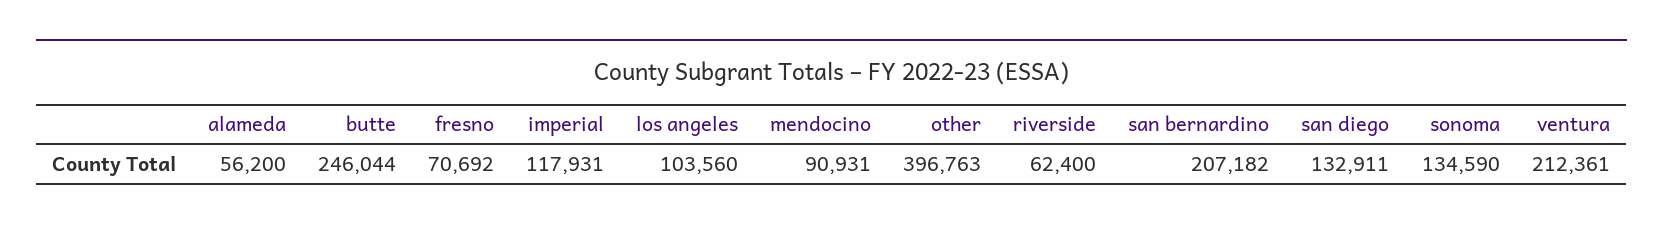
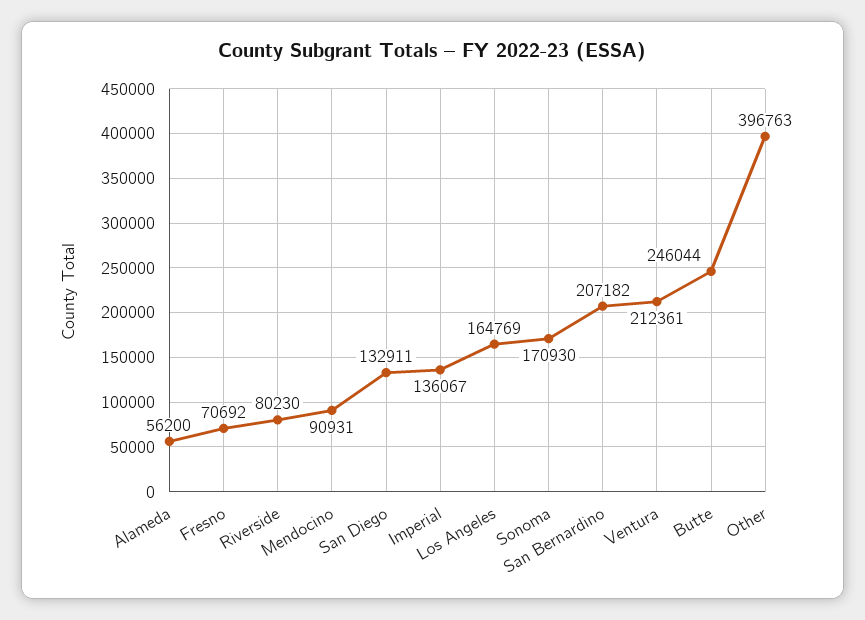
  {
    "alameda": 56200,
    "butte": 246044,
    "fresno": 70692,
-   "imperial": 117931,
+   "imperial": 136067,
-   "los angeles": 103560,
+   "los angeles": 164769,
    "mendocino": 90931,
    "other": 396763,
-   "riverside": 62400,
+   "riverside": 80230,
    "san bernardino": 207182,
    "san diego": 132911,
-   "sonoma": 134590,
+   "sonoma": 170930,
    "ventura": 212361
  }

